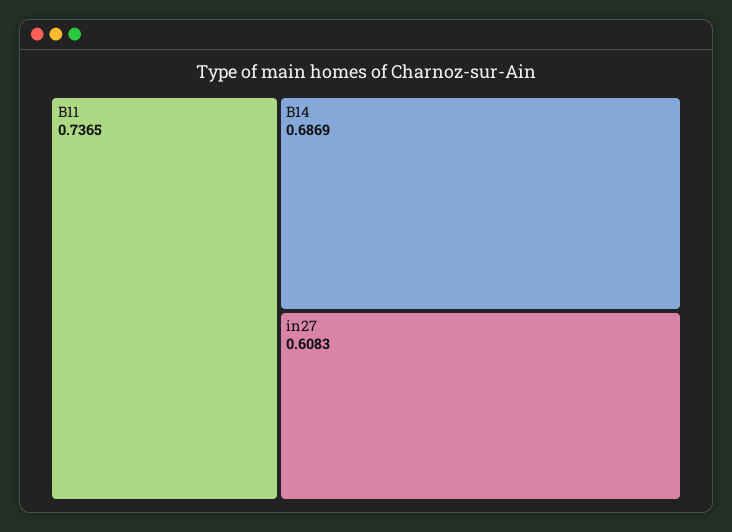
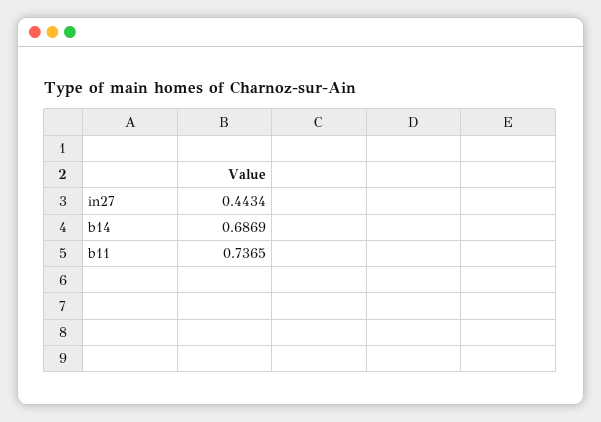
  {
    "B11": 0.7365,
    "B14": 0.6869,
-   "in27": 0.6083
+   "in27": 0.4434
  }

